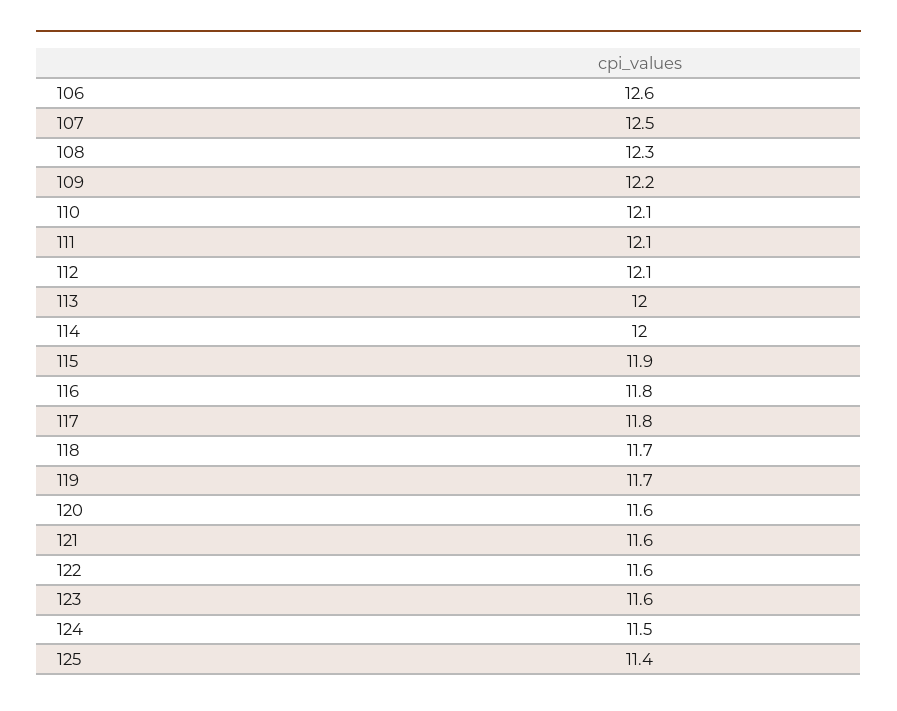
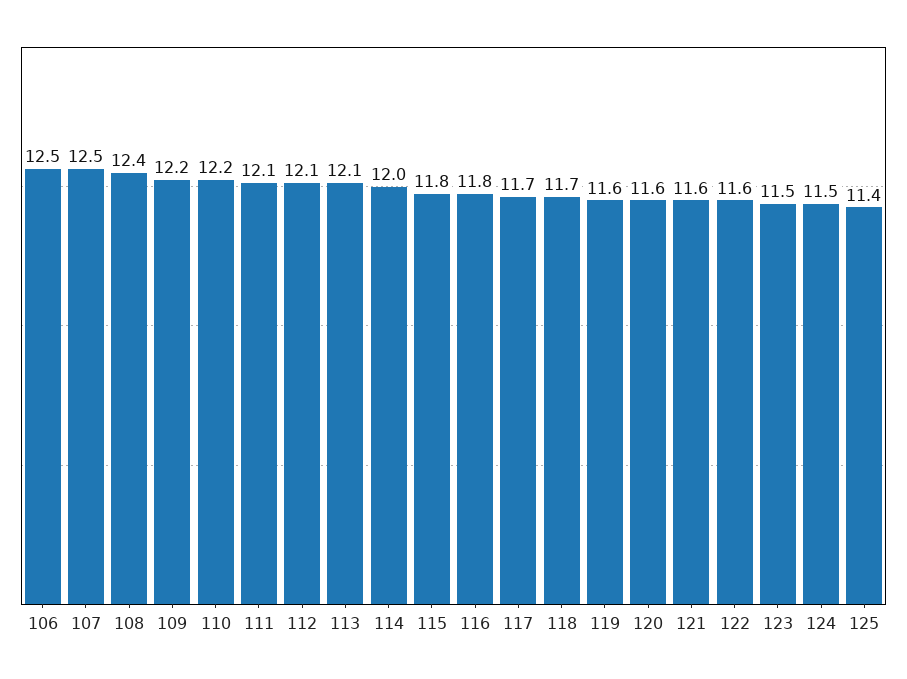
  {
-   "106": 12.6,
+   "106": 12.5,
    "107": 12.5,
-   "108": 12.3,
+   "108": 12.4,
    "109": 12.2,
-   "110": 12.1,
+   "110": 12.2,
    "111": 12.1,
    "112": 12.1,
-   "113": 12,
+   "113": 12.1,
    "114": 12,
-   "115": 11.9,
+   "115": 11.8,
    "116": 11.8,
-   "117": 11.8,
+   "117": 11.7,
    "118": 11.7,
-   "119": 11.7,
+   "119": 11.6,
    "120": 11.6,
    "121": 11.6,
    "122": 11.6,
-   "123": 11.6,
+   "123": 11.5,
    "124": 11.5,
    "125": 11.4
  }

